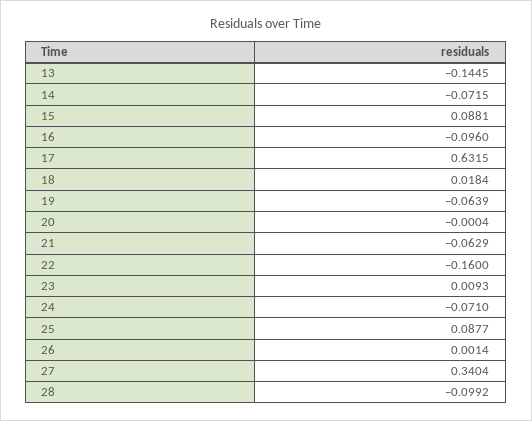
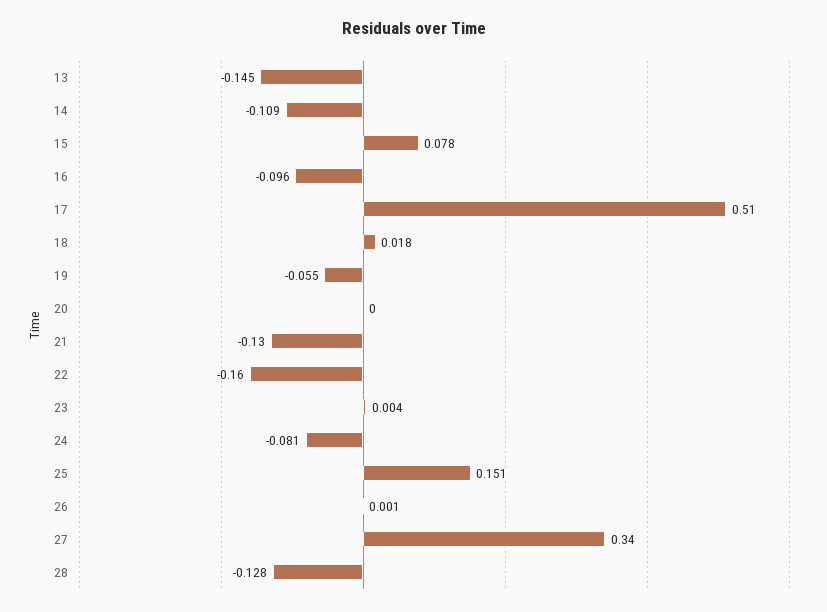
  {
    "13": -0.1445,
-   "14": -0.0715,
+   "14": -0.109,
-   "15": 0.0881,
+   "15": 0.078,
    "16": -0.096,
-   "17": 0.6315,
+   "17": 0.51,
    "18": 0.0184,
-   "19": -0.0639,
+   "19": -0.055,
    "20": -0.0004,
-   "21": -0.0629,
+   "21": -0.13,
    "22": -0.16,
-   "23": 0.0093,
+   "23": 0.004,
-   "24": -0.071,
+   "24": -0.081,
-   "25": 0.0877,
+   "25": 0.151,
    "26": 0.0014,
    "27": 0.3404,
-   "28": -0.0992
+   "28": -0.128
  }

